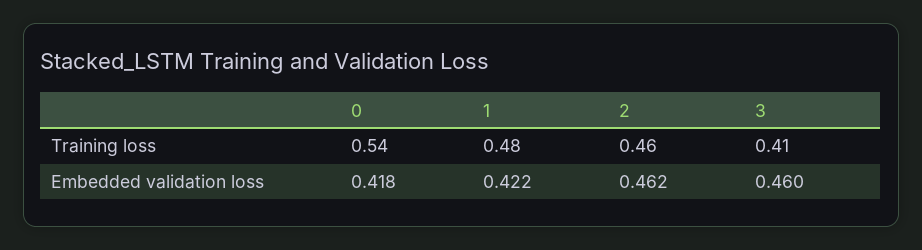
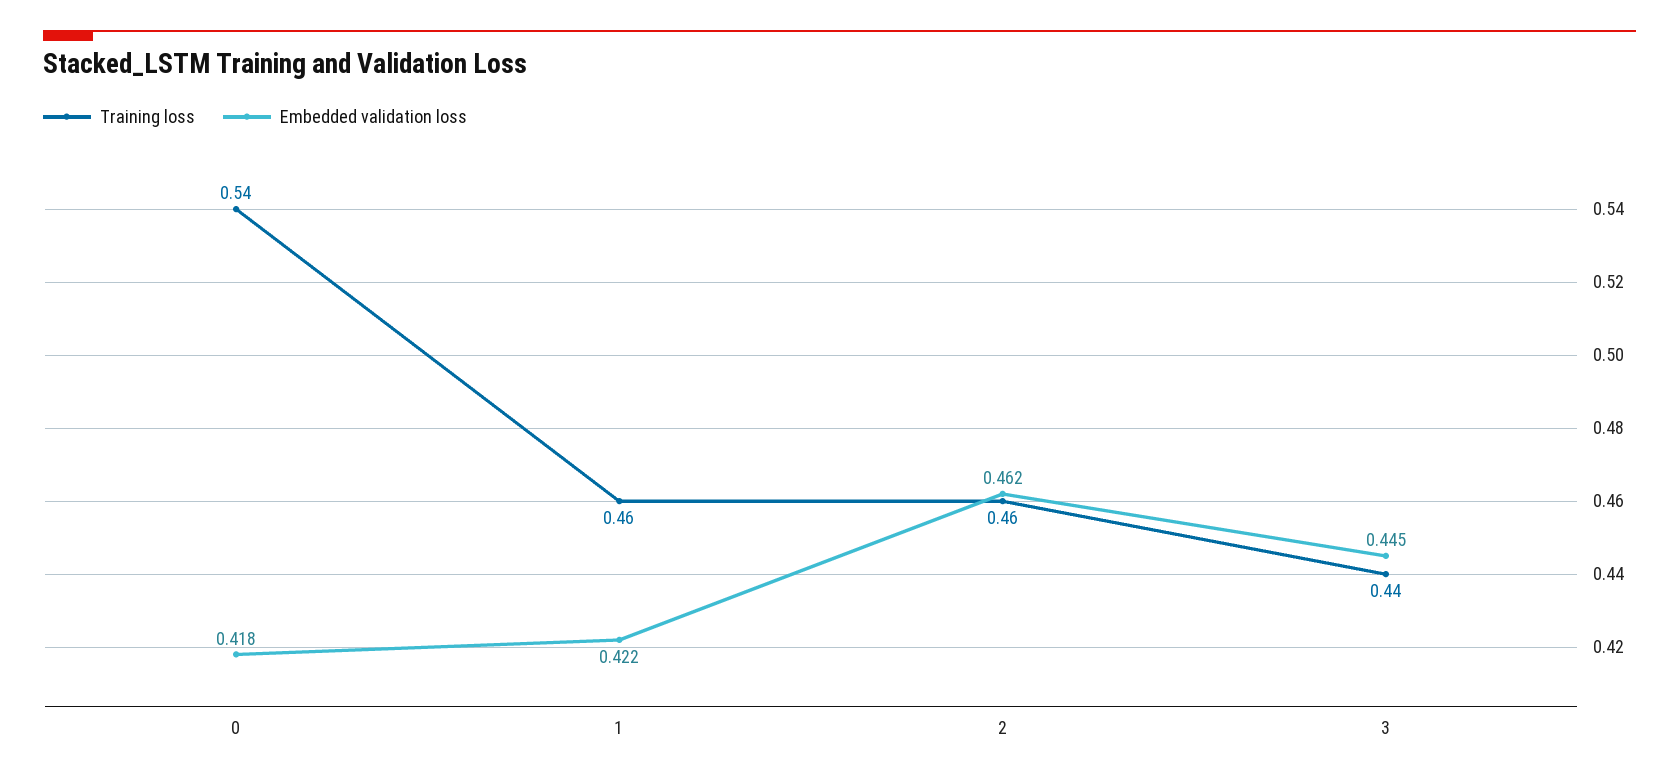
  {
    "Training loss": {
      "0": 0.54,
-     "1": 0.48,
+     "1": 0.46,
      "2": 0.46,
-     "3": 0.41
+     "3": 0.44
    },
    "Embedded validation loss": {
      "0": 0.418,
      "1": 0.422,
      "2": 0.462,
-     "3": 0.46
+     "3": 0.445
    }
  }

